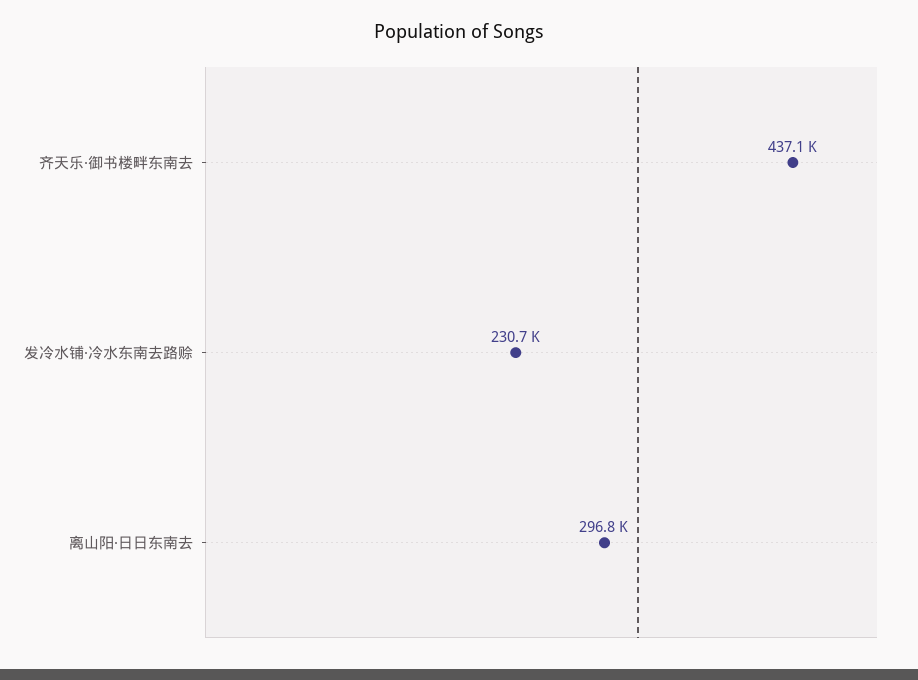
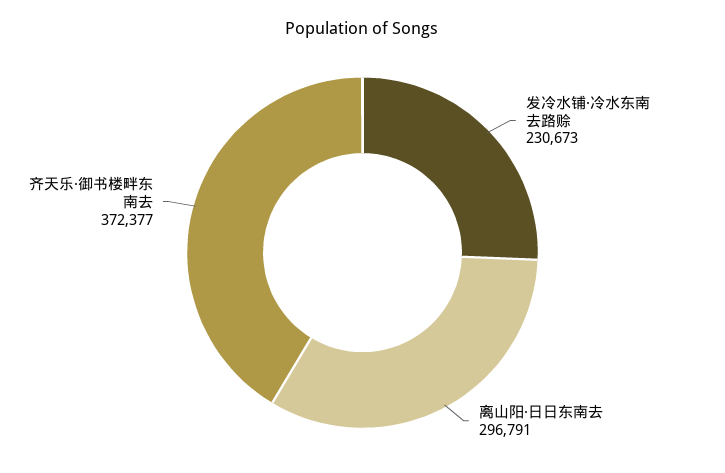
  {
-   "齐天乐·御书楼畔东南去": 437100,
+   "齐天乐·御书楼畔东南去": 372377,
    "发冷水铺·冷水东南去路赊": 230673,
    "离山阳·日日东南去": 296791
  }

